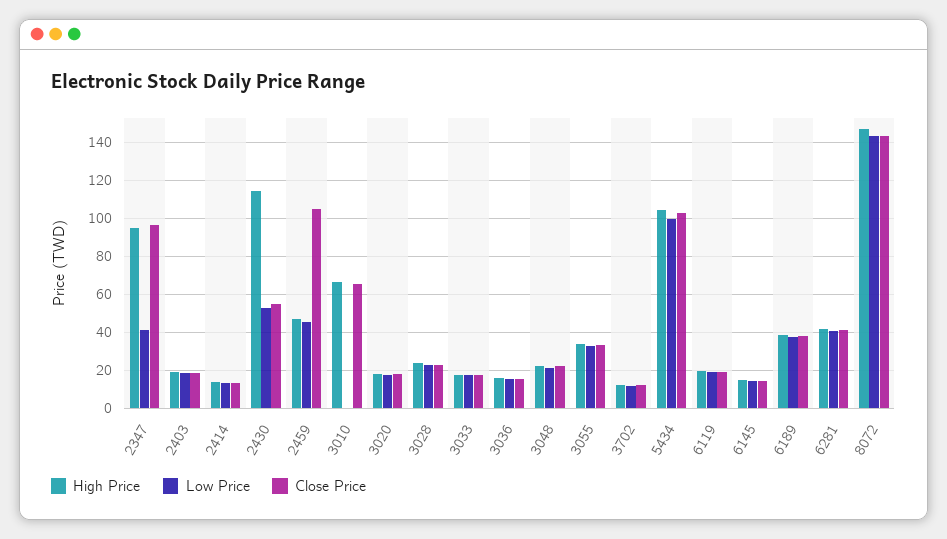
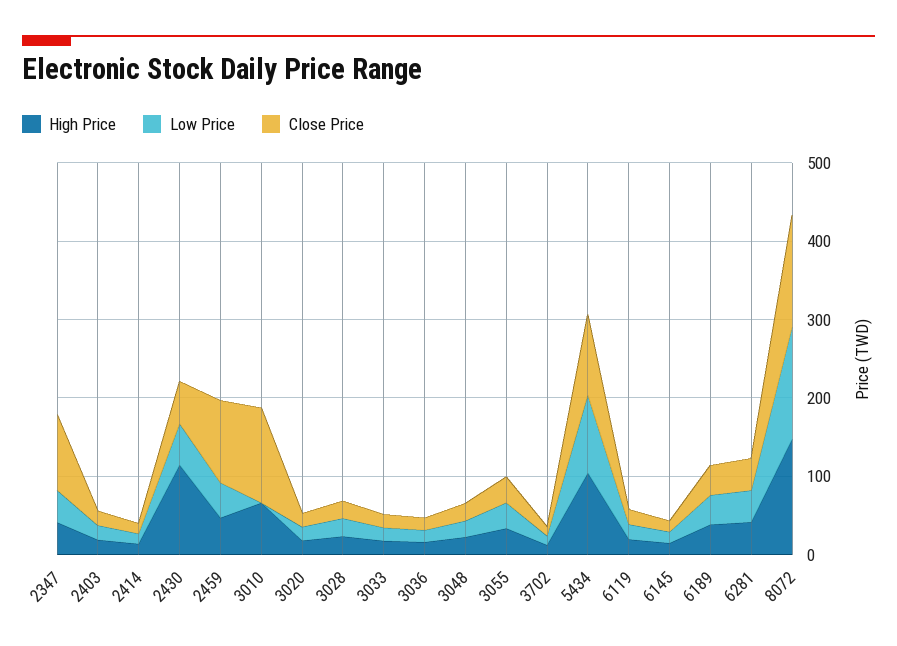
  {
    "High Price": {
-     "2347": 95,
+     "2347": 40,
      "2403": 20,
      "2414": 15,
      "2430": 115,
      "2459": 45,
      "3010": 65,
      "3020": 20,
      "3028": 25,
      "3033": 15,
      "3036": 15,
      "3048": 20,
      "3055": 35,
      "3702": 10,
      "5434": 105,
      "6119": 20,
      "6145": 15,
      "6189": 40,
      "6281": 40,
      "8072": 145
    },
    "Low Price": {
      "2347": 40,
      "2403": 20,
      "2414": 15,
      "2430": 55,
      "2459": 45,
      "3010": 0,
      "3020": 20,
      "3028": 25,
      "3033": 15,
      "3036": 15,
      "3048": 20,
      "3055": 35,
      "3702": 10,
      "5434": 100,
      "6119": 20,
      "6145": 15,
      "6189": 40,
      "6281": 40,
      "8072": 145
    },
    "Close Price": {
      "2347": 95,
      "2403": 20,
      "2414": 15,
      "2430": 55,
      "2459": 105,
-     "3010": 65,
+     "3010": 120,
      "3020": 20,
      "3028": 25,
      "3033": 15,
      "3036": 15,
      "3048": 20,
      "3055": 35,
      "3702": 10,
      "5434": 105,
      "6119": 20,
      "6145": 15,
      "6189": 40,
      "6281": 40,
      "8072": 145
    }
  }

